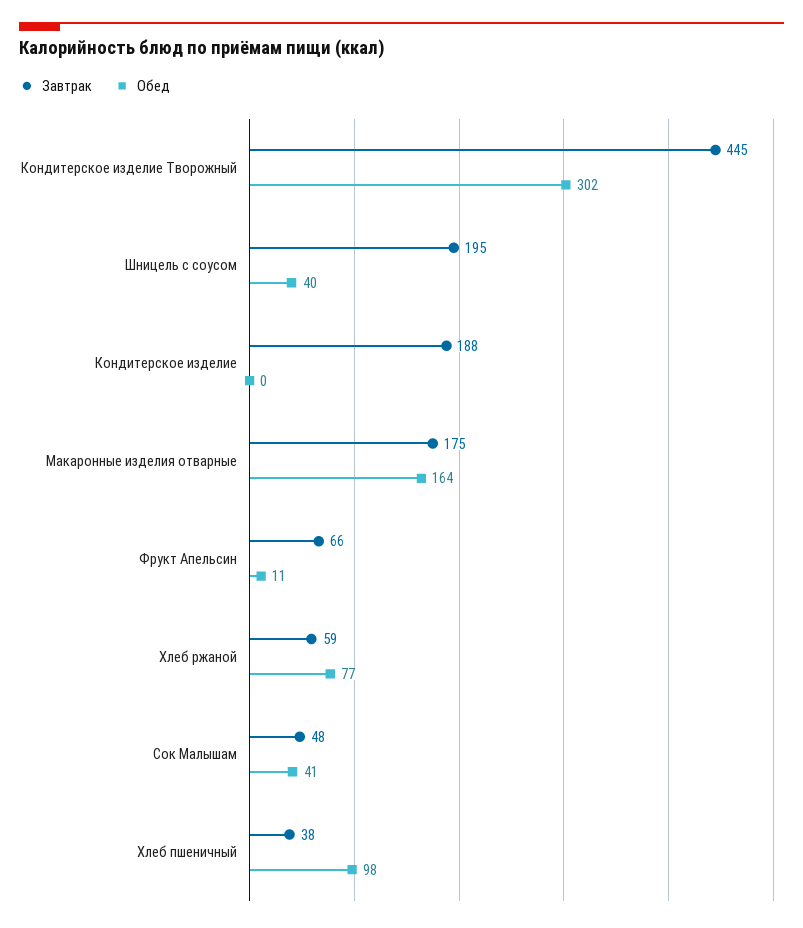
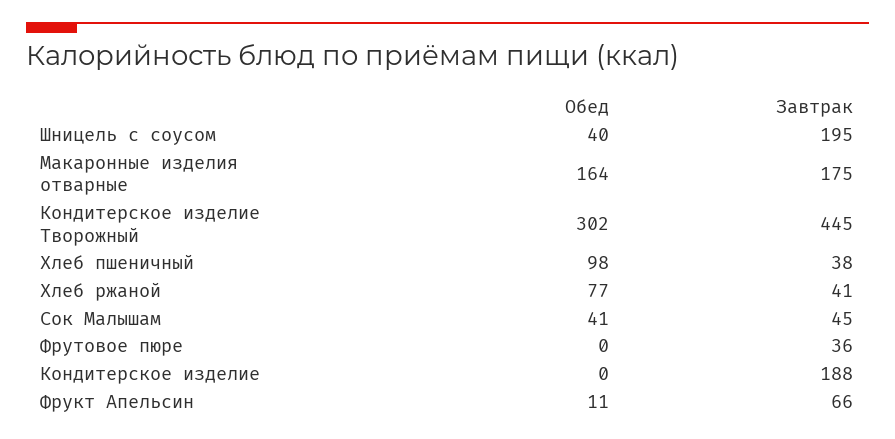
  {
    "Завтрак": {
      "Кондитерское изделие Творожный": 445,
      "Шницель с соусом": 195,
      "Кондитерское изделие": 188,
      "Макаронные изделия отварные": 175,
      "Фрукт Апельсин": 66,
-     "Хлеб ржаной": 59,
+     "Хлеб ржаной": 41,
-     "Сок Малышам": 48,
+     "Сок Малышам": 45,
-     "Хлеб пшеничный": 38
+     "Хлеб пшеничный": 38,
+     "Фрутовое пюре": 36
    },
    "Обед": {
      "Кондитерское изделие Творожный": 302,
      "Шницель с соусом": 40,
      "Кондитерское изделие": 0,
      "Макаронные изделия отварные": 164,
      "Фрукт Апельсин": 11,
      "Хлеб ржаной": 77,
      "Сок Малышам": 41,
-     "Хлеб пшеничный": 98
+     "Хлеб пшеничный": 98,
+     "Фрутовое пюре": 0
    }
  }

